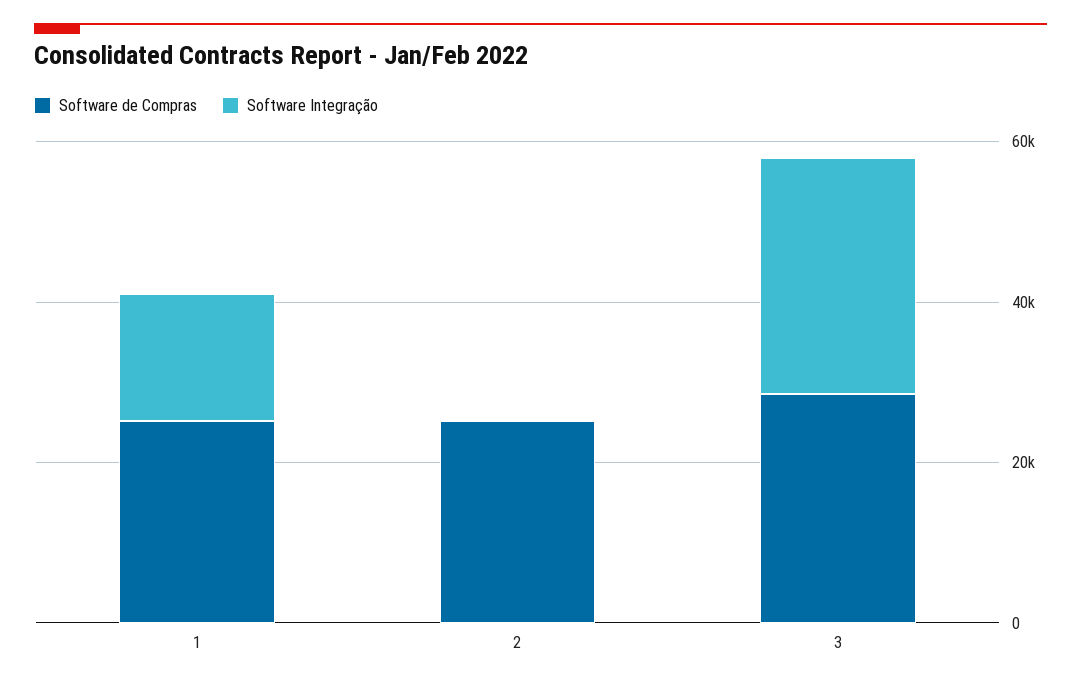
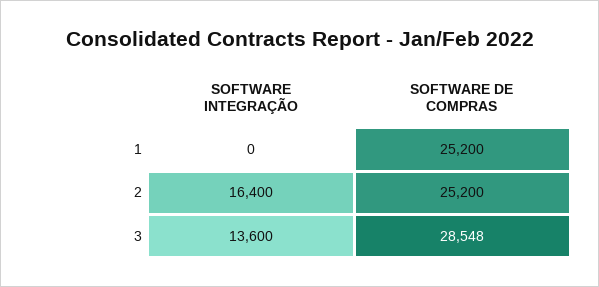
  {
    "Software de Compras": {
      "1": 25200,
      "2": 25200,
      "3": 28548
    },
    "Software Integração": {
-     "1": 15000,
+     "1": 0,
-     "2": 0,
+     "2": 16400,
-     "3": 30000
+     "3": 13600
    }
  }

